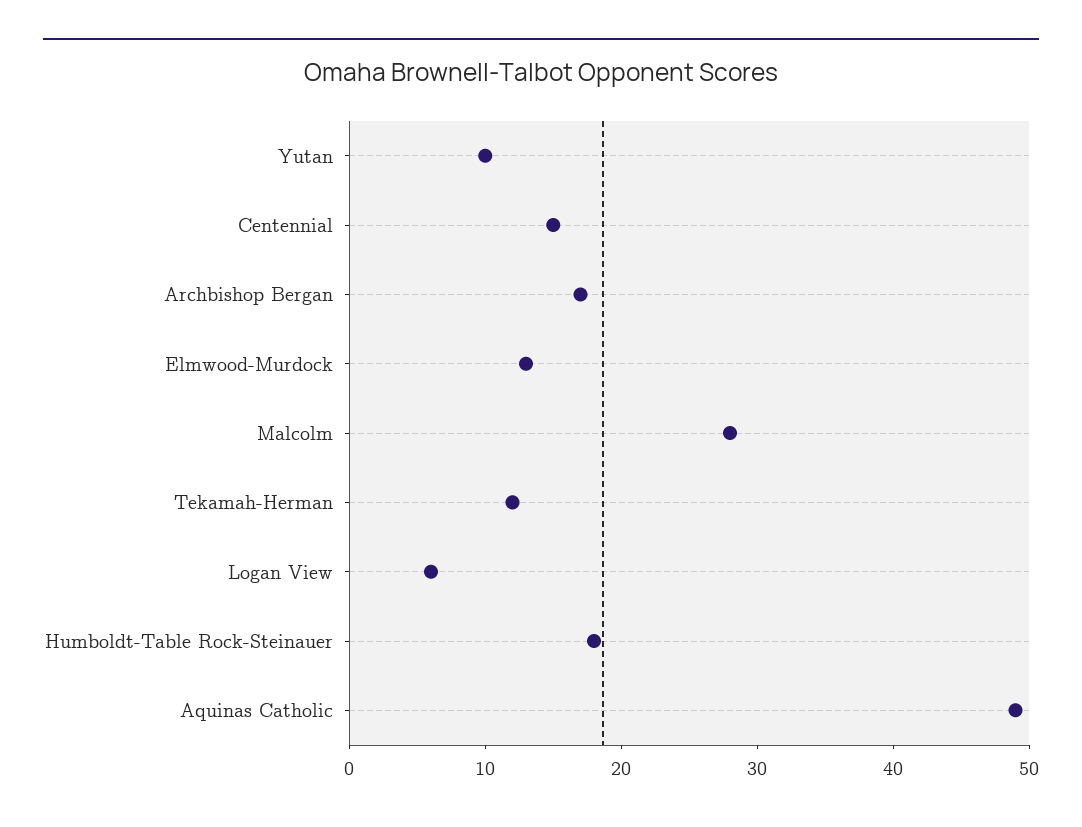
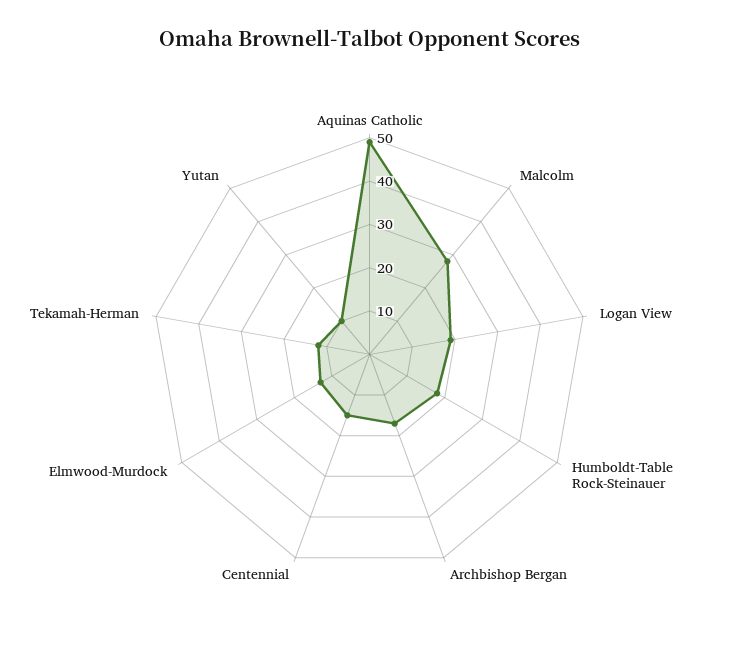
  {
    "Yutan": 10,
    "Centennial": 15,
    "Archbishop Bergan": 17,
    "Elmwood-Murdock": 13,
    "Malcolm": 28,
    "Tekamah-Herman": 12,
-   "Logan View": 6,
+   "Logan View": 20,
    "Humboldt-Table Rock-Steinauer": 18,
    "Aquinas Catholic": 49
  }

